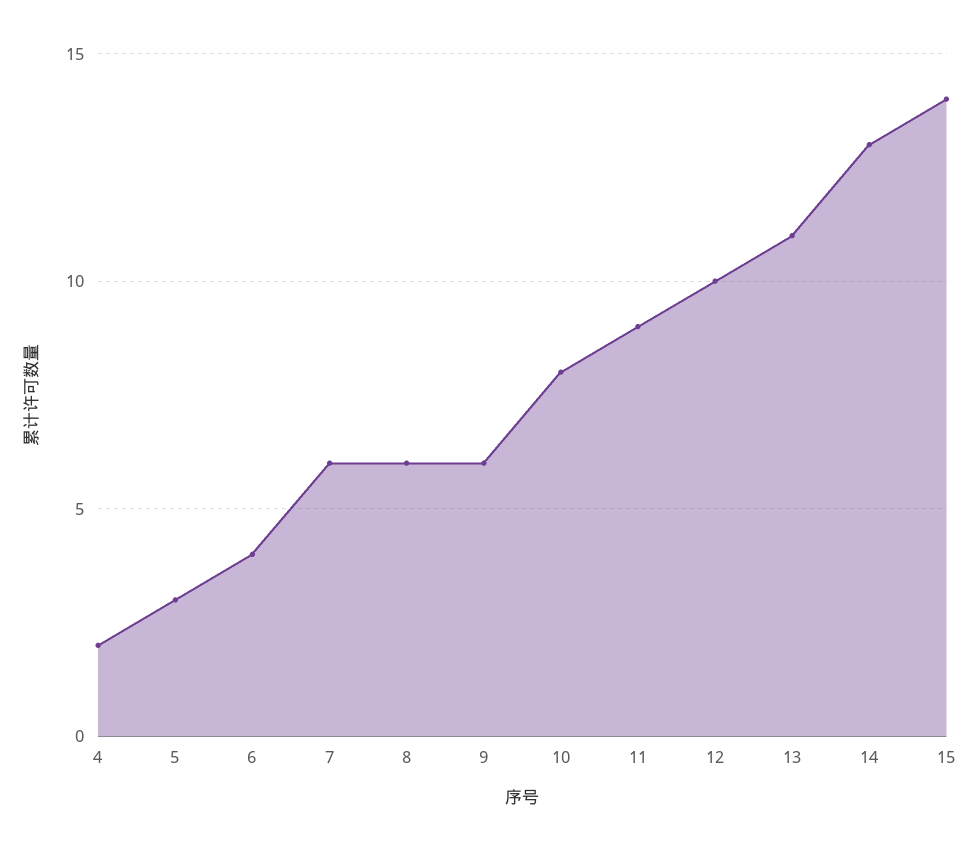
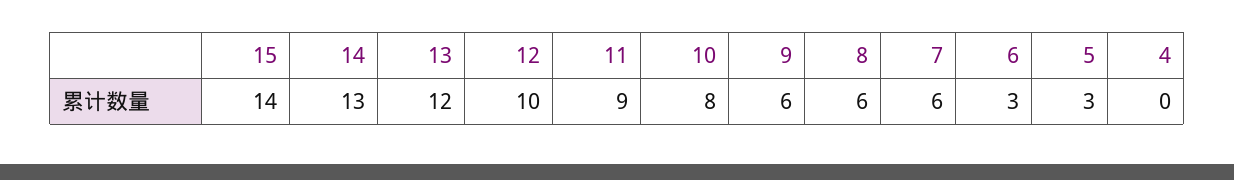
  {
-   "4": 2,
+   "4": 0,
    "5": 3,
-   "6": 4,
+   "6": 3,
    "7": 6,
    "8": 6,
    "9": 6,
    "10": 8,
    "11": 9,
    "12": 10,
-   "13": 11,
+   "13": 12,
    "14": 13,
    "15": 14
  }

